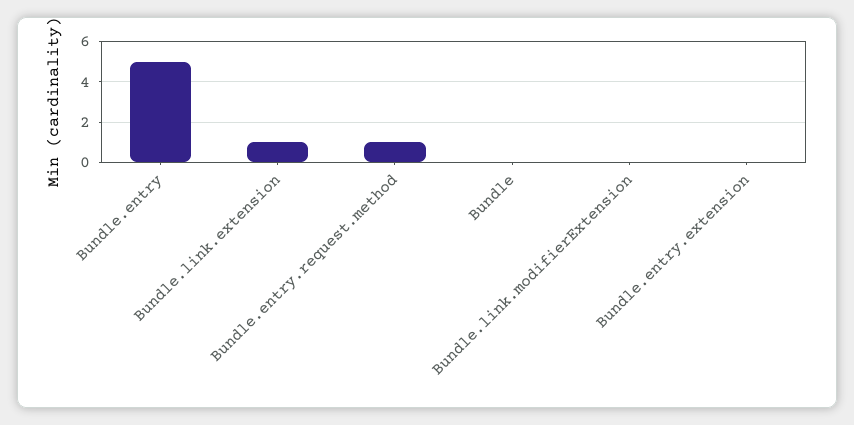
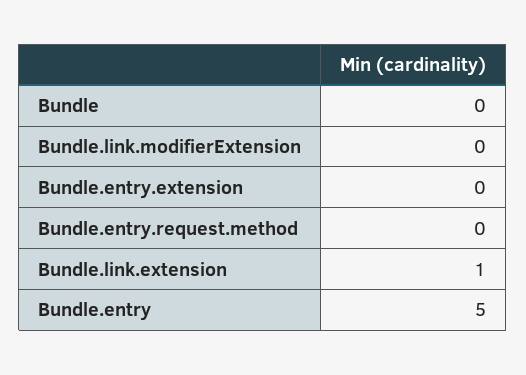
  {
    "Bundle.entry": 5,
    "Bundle.link.extension": 1,
-   "Bundle.entry.request.method": 1,
+   "Bundle.entry.request.method": 0,
    "Bundle": 0,
    "Bundle.link.modifierExtension": 0,
    "Bundle.entry.extension": 0
  }

